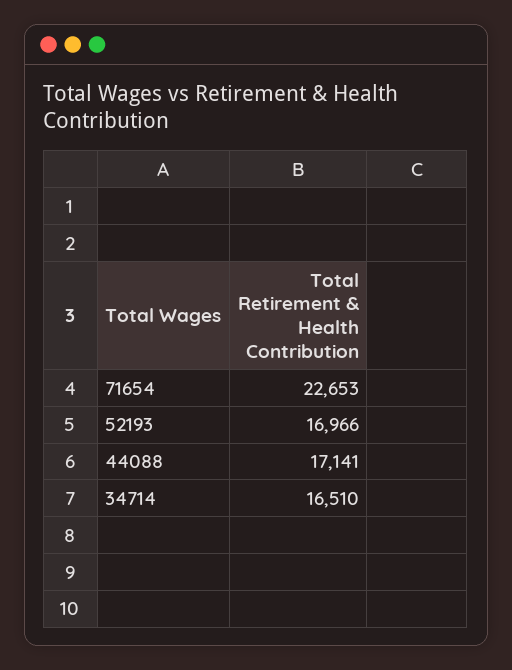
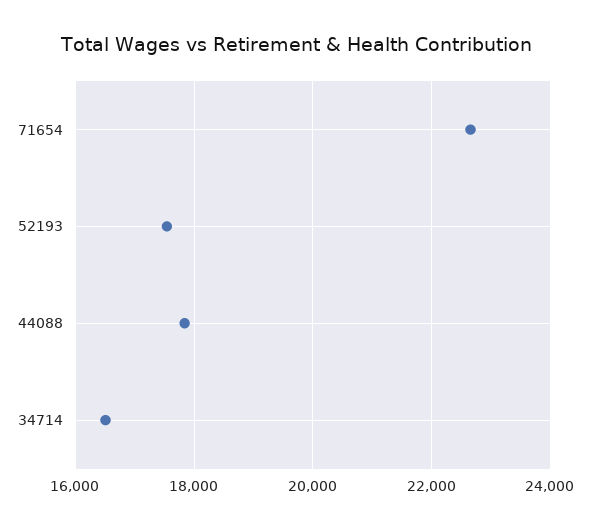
  {
    "71654": 22653,
-   "52193": 16966,
+   "52193": 17600,
-   "44088": 17141,
+   "44088": 17800,
    "34714": 16510
  }

